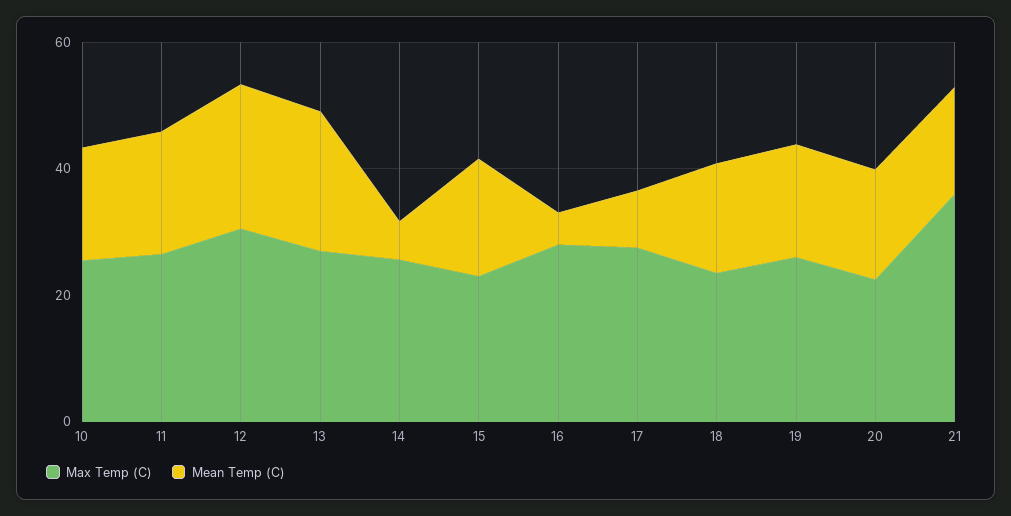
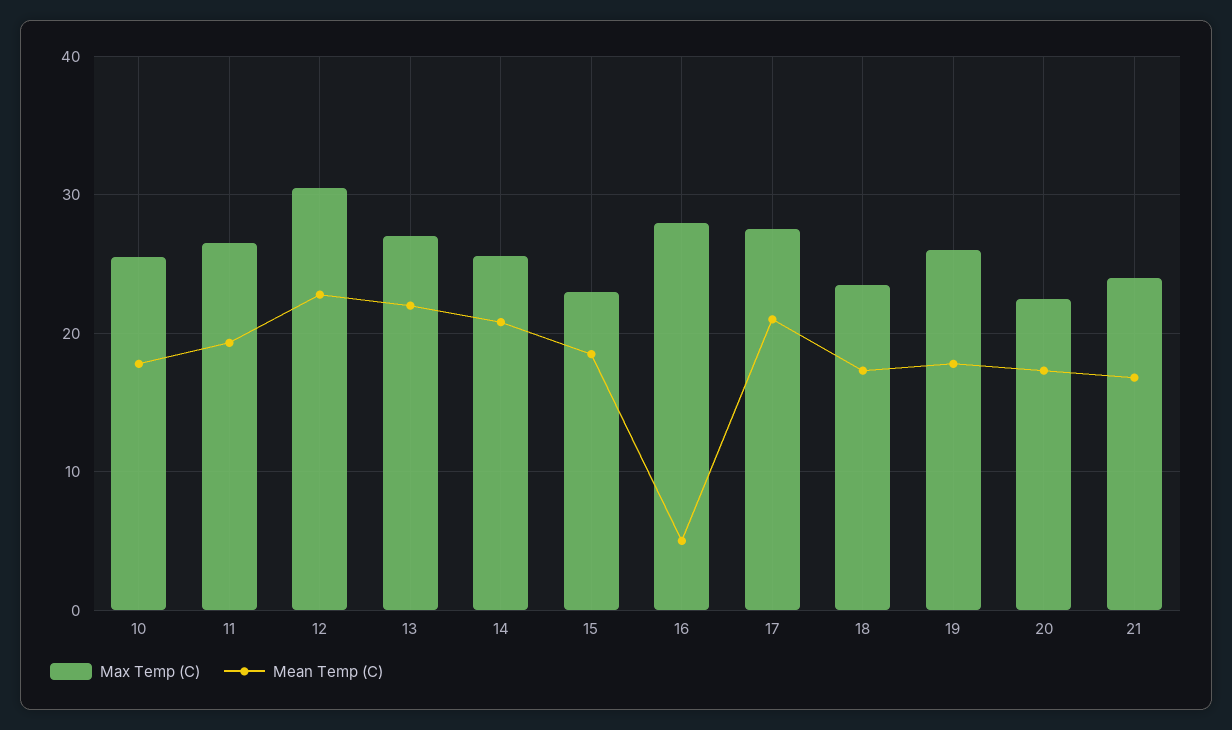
  {
    "Max Temp (C)": {
      "10": 26,
      "11": 27,
      "12": 31,
      "13": 27,
      "14": 26,
      "15": 23,
      "16": 28,
      "17": 28,
      "18": 24,
      "19": 26,
      "20": 23,
-     "21": 35
+     "21": 24
    },
    "Mean Temp (C)": {
      "10": 18,
      "11": 19,
      "12": 23,
      "13": 22,
-     "14": 5,
+     "14": 21,
      "15": 19,
      "16": 5,
-     "17": 10,
+     "17": 21,
      "18": 17,
      "19": 18,
      "20": 17,
      "21": 17
    }
  }

